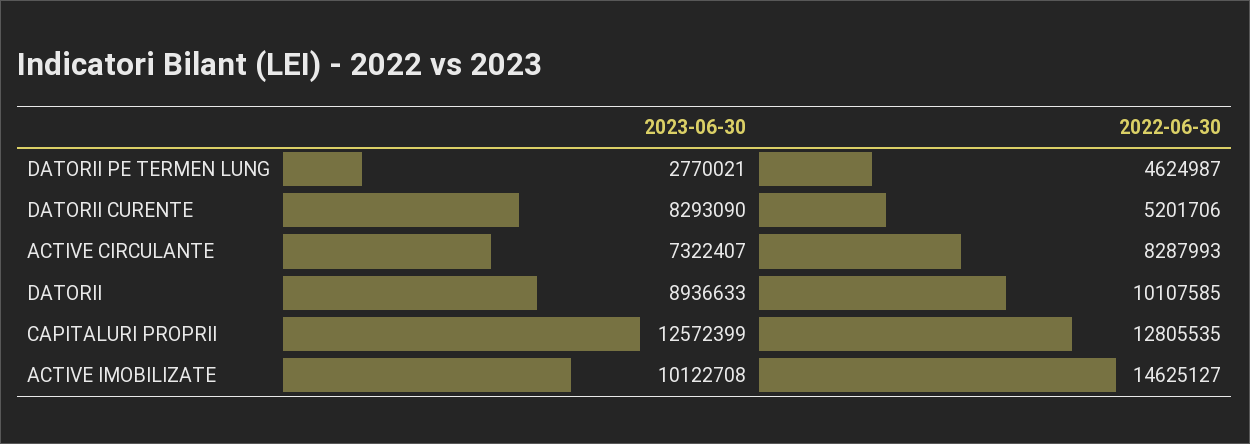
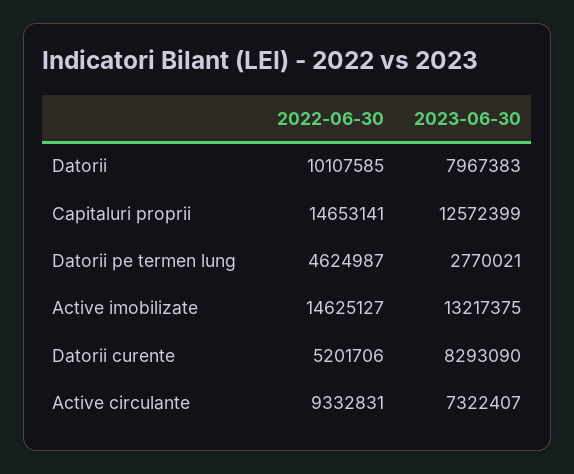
  {
    "2023-06-30": {
      "DATORII PE TERMEN LUNG": 2770021,
      "DATORII CURENTE": 8293090,
      "ACTIVE CIRCULANTE": 7322407,
-     "DATORII": 8936633,
+     "DATORII": 7967383,
      "CAPITALURI PROPRII": 12572399,
-     "ACTIVE IMOBILIZATE": 10122708
+     "ACTIVE IMOBILIZATE": 13217375
    },
    "2022-06-30": {
      "DATORII PE TERMEN LUNG": 4624987,
      "DATORII CURENTE": 5201706,
-     "ACTIVE CIRCULANTE": 8287993,
+     "ACTIVE CIRCULANTE": 9332831,
      "DATORII": 10107585,
-     "CAPITALURI PROPRII": 12805535,
+     "CAPITALURI PROPRII": 14653141,
      "ACTIVE IMOBILIZATE": 14625127
    }
  }

